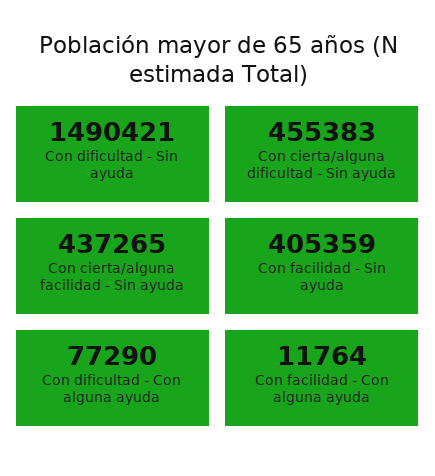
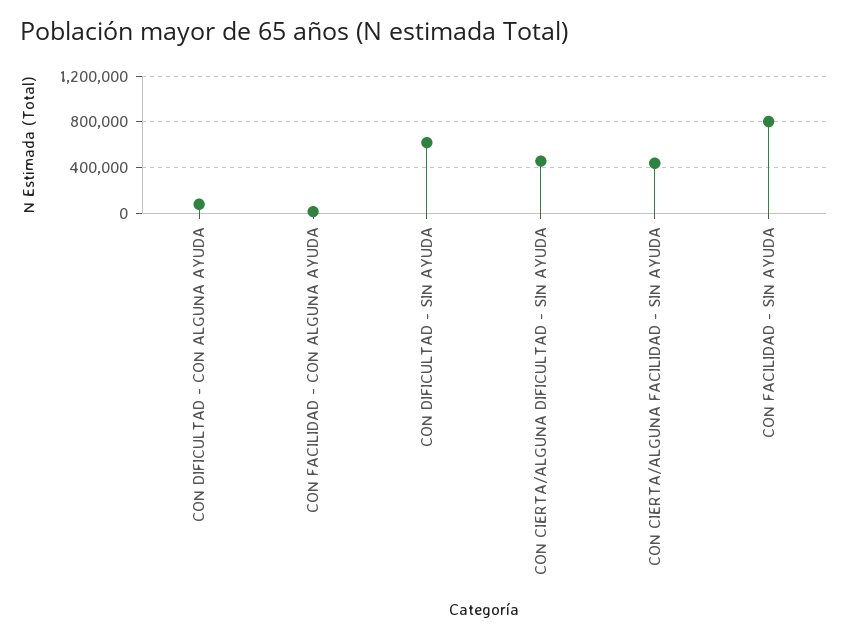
  {
-   "Con dificultad - Sin ayuda": 1490421,
+   "Con dificultad - Sin ayuda": 600000,
    "Con cierta/alguna dificultad - Sin ayuda": 455383,
    "Con cierta/alguna facilidad - Sin ayuda": 437265,
-   "Con facilidad - Sin ayuda": 405359,
+   "Con facilidad - Sin ayuda": 800000,
    "Con dificultad - Con alguna ayuda": 77290,
    "Con facilidad - Con alguna ayuda": 11764
  }

